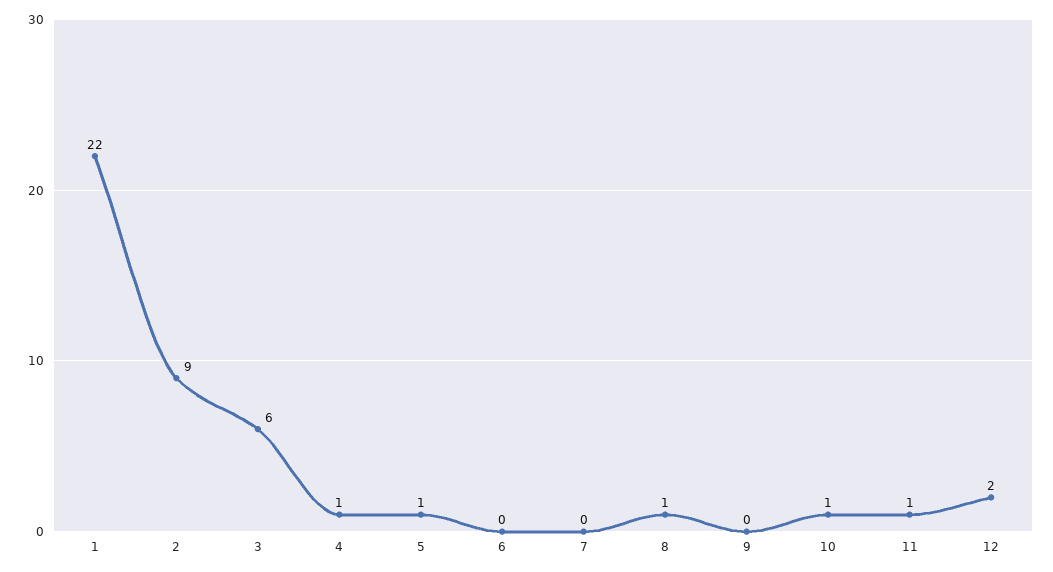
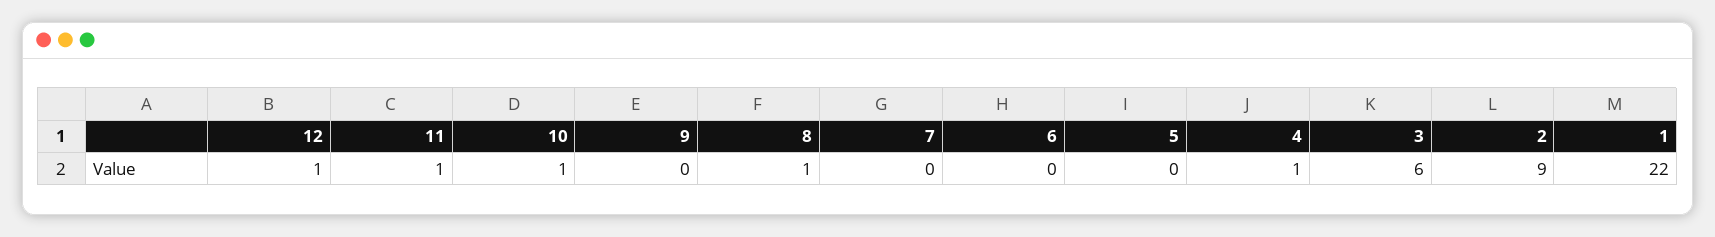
  {
    "1": 22,
    "2": 9,
    "3": 6,
    "4": 1,
-   "5": 1,
+   "5": 0,
    "6": 0,
    "7": 0,
    "8": 1,
    "9": 0,
    "10": 1,
    "11": 1,
-   "12": 2
+   "12": 1
  }

